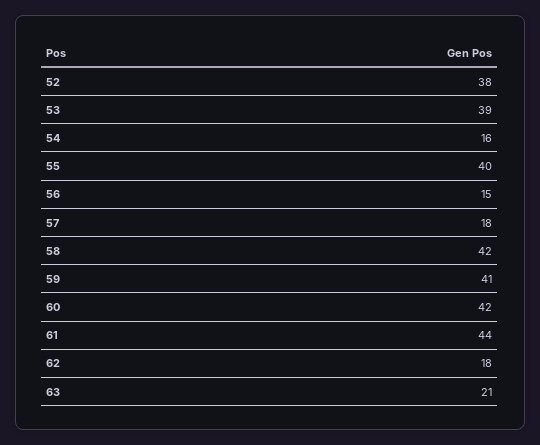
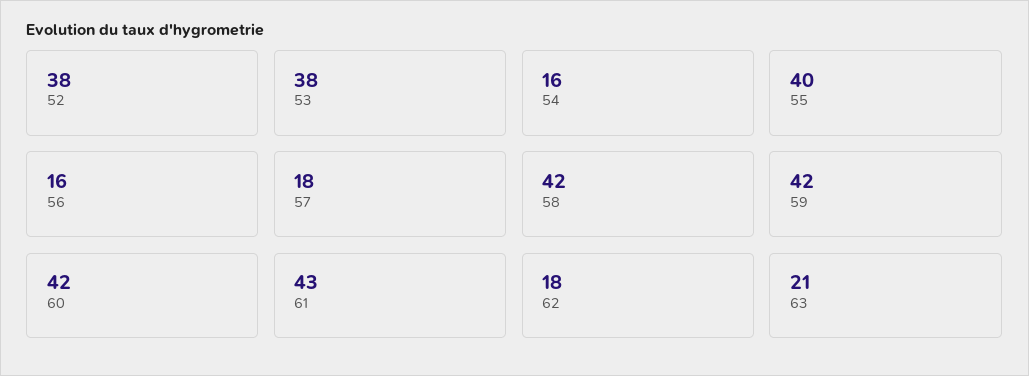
  {
    "52": 38,
-   "53": 39,
+   "53": 38,
    "54": 16,
    "55": 40,
-   "56": 15,
+   "56": 16,
    "57": 18,
    "58": 42,
-   "59": 41,
+   "59": 42,
    "60": 42,
-   "61": 44,
+   "61": 43,
    "62": 18,
    "63": 21
  }

